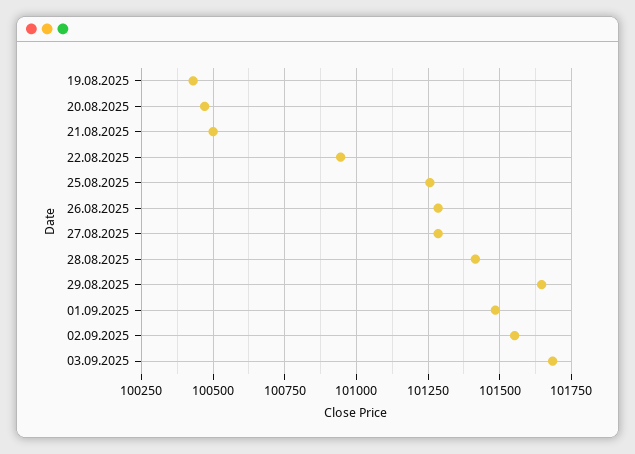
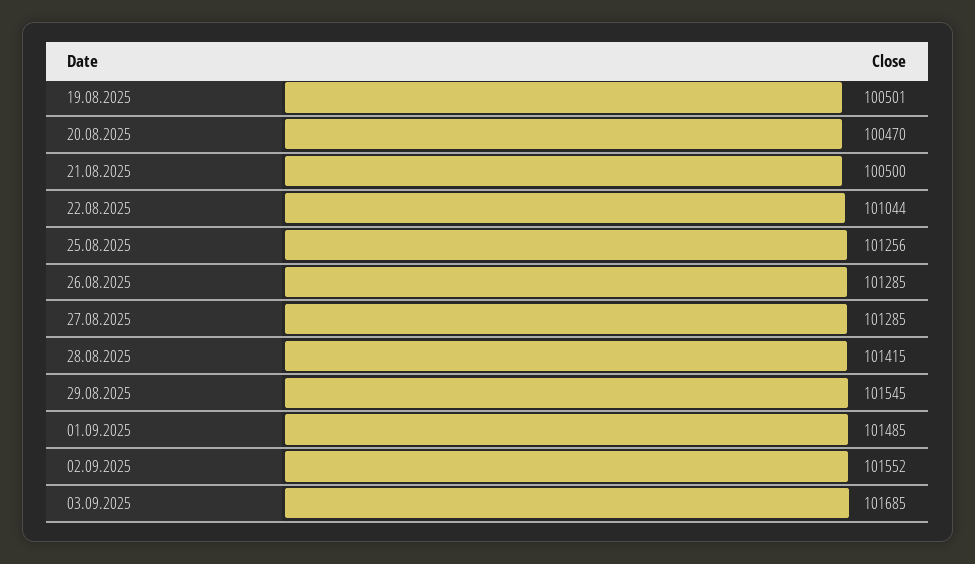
  {
-   "19.08.2025": 100425,
+   "19.08.2025": 100501,
    "20.08.2025": 100470,
    "21.08.2025": 100500,
-   "22.08.2025": 100950,
+   "22.08.2025": 101044,
    "25.08.2025": 101256,
    "26.08.2025": 101285,
    "27.08.2025": 101285,
    "28.08.2025": 101415,
-   "29.08.2025": 101650,
+   "29.08.2025": 101545,
    "01.09.2025": 101485,
    "02.09.2025": 101552,
    "03.09.2025": 101685
  }

